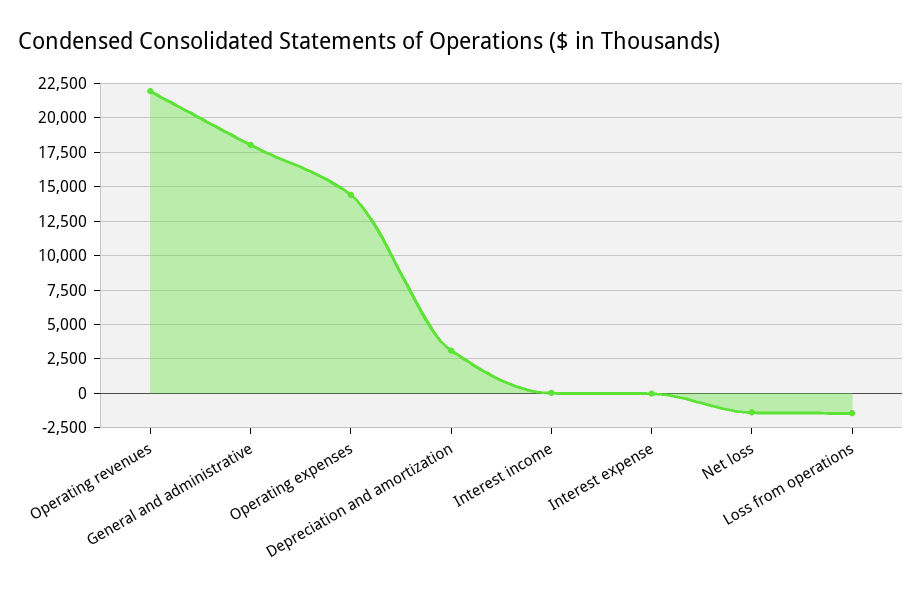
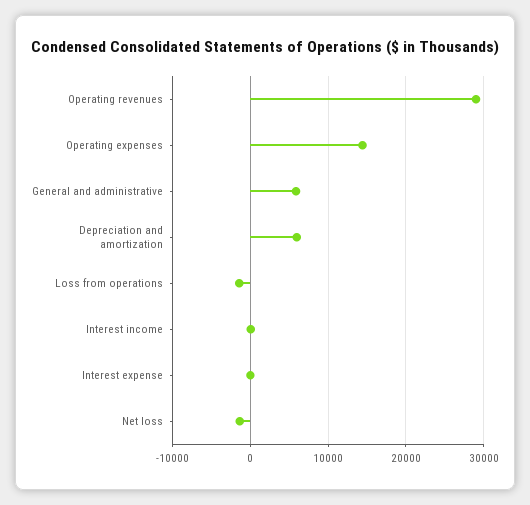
  {
-   "Operating revenues": 22000,
+   "Operating revenues": 29000,
-   "General and administrative": 18000,
+   "General and administrative": 6000,
    "Operating expenses": 14500,
-   "Depreciation and amortization": 3000,
+   "Depreciation and amortization": 6000,
    "Interest income": 0,
    "Interest expense": 0,
    "Net loss": -1500,
    "Loss from operations": -1500
  }

